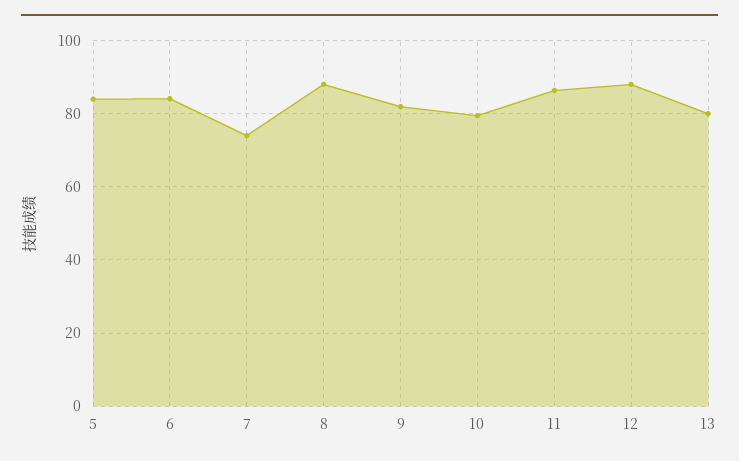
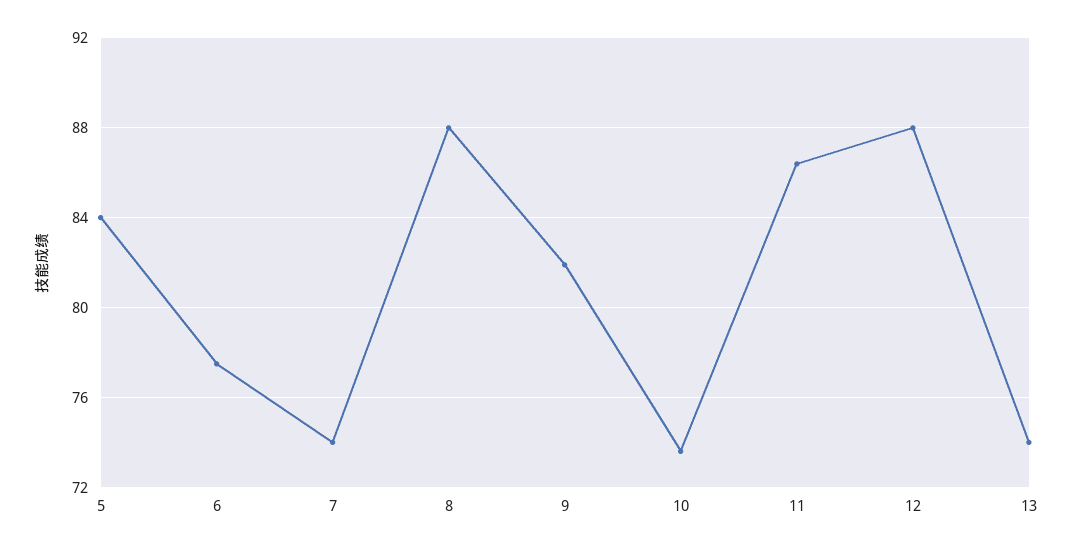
  {
    "5": 84,
-   "6": 84,
+   "6": 77.5,
    "7": 74,
    "8": 88,
    "9": 82,
-   "10": 80,
+   "10": 73.5,
    "11": 86.5,
    "12": 88,
-   "13": 80
+   "13": 74
  }

